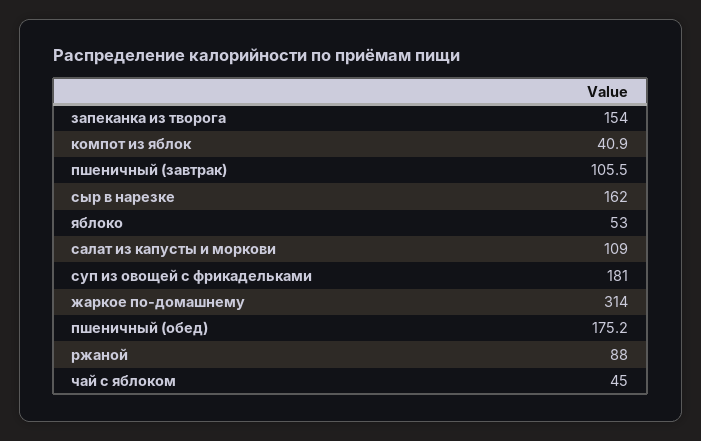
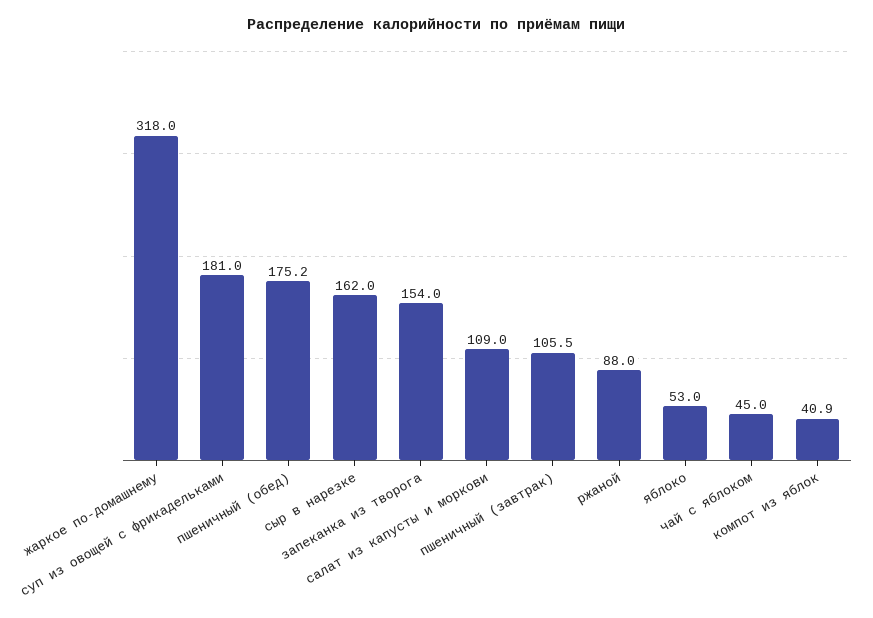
  {
    "запеканка из творога": 154,
    "компот из яблок": 40.9,
    "пшеничный (завтрак)": 105.5,
    "сыр в нарезке": 162,
    "яблоко": 53,
    "салат из капусты и моркови": 109,
    "суп из овощей с фрикадельками": 181,
-   "жаркое по-домашнему": 314,
+   "жаркое по-домашнему": 318,
    "пшеничный (обед)": 175.2,
    "ржаной": 88,
    "чай с яблоком": 45
  }

